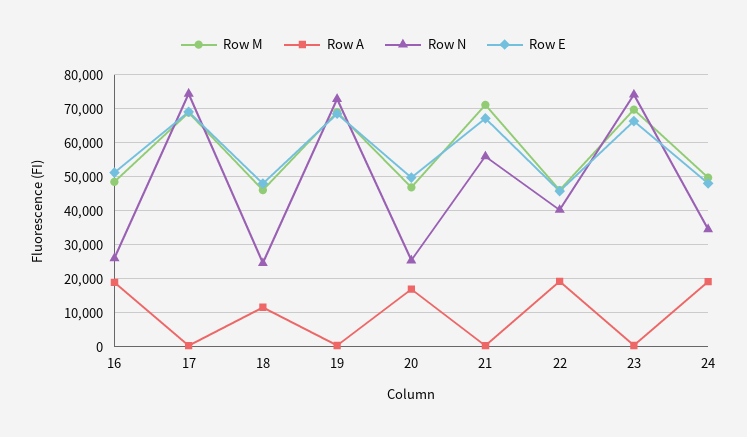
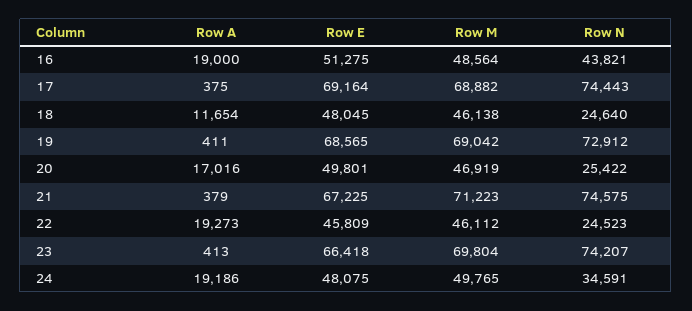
  {
    "Row M": {
      "16": 48564,
      "17": 68882,
      "18": 46138,
      "19": 69042,
      "20": 46919,
      "21": 71223,
      "22": 46112,
      "23": 69804,
      "24": 49765
    },
    "Row A": {
      "16": 19000,
      "17": 375,
      "18": 11654,
      "19": 411,
      "20": 17016,
      "21": 379,
      "22": 19273,
      "23": 413,
      "24": 19186
    },
    "Row N": {
-     "16": 26000,
+     "16": 43821,
      "17": 74443,
      "18": 24640,
      "19": 72912,
      "20": 25422,
-     "21": 56000,
+     "21": 74575,
-     "22": 40000,
+     "22": 24523,
      "23": 74207,
      "24": 34591
    },
    "Row E": {
      "16": 51275,
      "17": 69164,
      "18": 48045,
      "19": 68565,
      "20": 49801,
      "21": 67225,
      "22": 45809,
      "23": 66418,
      "24": 48075
    }
  }

